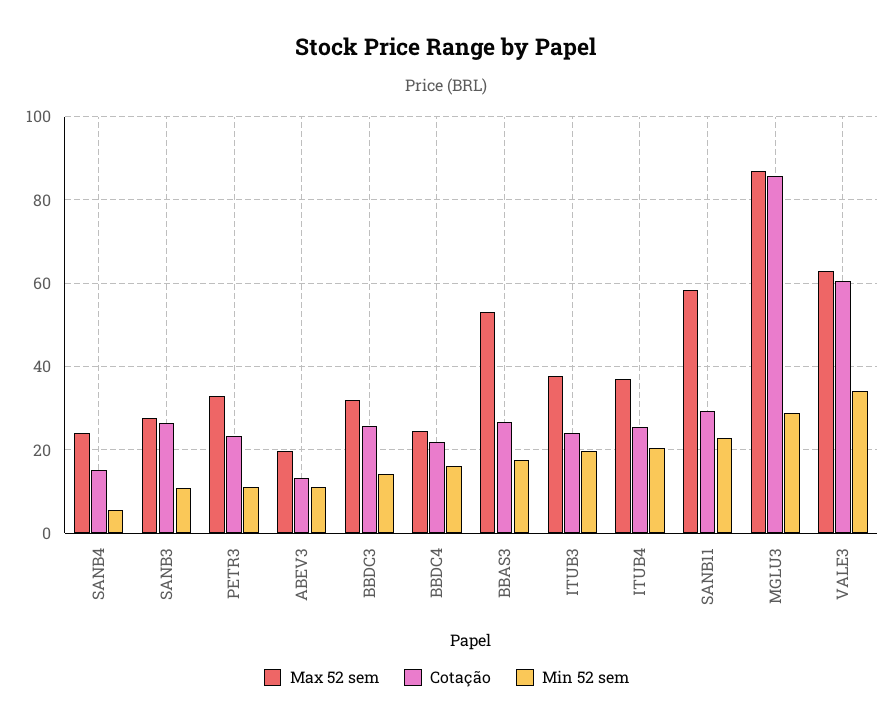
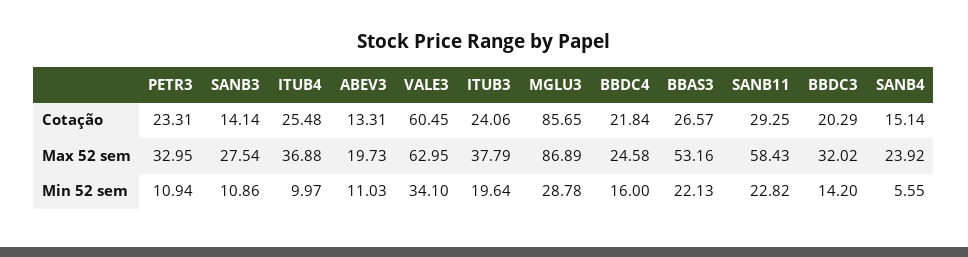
  {
    "Max 52 sem": {
      "SANB4": 23.92,
      "SANB3": 27.54,
      "PETR3": 32.95,
      "ABEV3": 19.73,
      "BBDC3": 32.02,
      "BBDC4": 24.58,
      "BBAS3": 53.16,
      "ITUB3": 37.79,
      "ITUB4": 36.88,
      "SANB11": 58.43,
      "MGLU3": 86.89,
      "VALE3": 62.95
    },
    "Cotação": {
      "SANB4": 15.14,
-     "SANB3": 26,
+     "SANB3": 14.14,
      "PETR3": 23.31,
      "ABEV3": 13.31,
-     "BBDC3": 26,
+     "BBDC3": 20.29,
      "BBDC4": 21.84,
      "BBAS3": 26.57,
      "ITUB3": 24.06,
      "ITUB4": 25.48,
      "SANB11": 29.25,
      "MGLU3": 85.65,
      "VALE3": 60.45
    },
    "Min 52 sem": {
      "SANB4": 5.55,
      "SANB3": 10.86,
      "PETR3": 10.94,
      "ABEV3": 11.03,
      "BBDC3": 14.2,
      "BBDC4": 16,
-     "BBAS3": 18,
+     "BBAS3": 22.13,
      "ITUB3": 19.64,
-     "ITUB4": 20,
+     "ITUB4": 9.97,
      "SANB11": 22.82,
      "MGLU3": 28.78,
      "VALE3": 34.1
    }
  }

